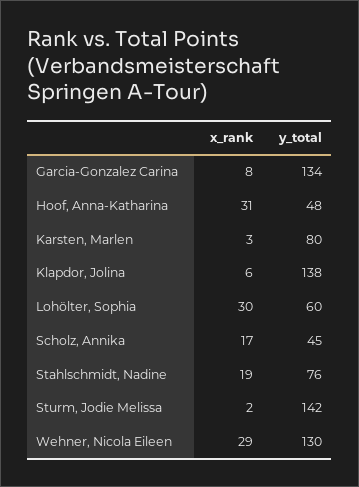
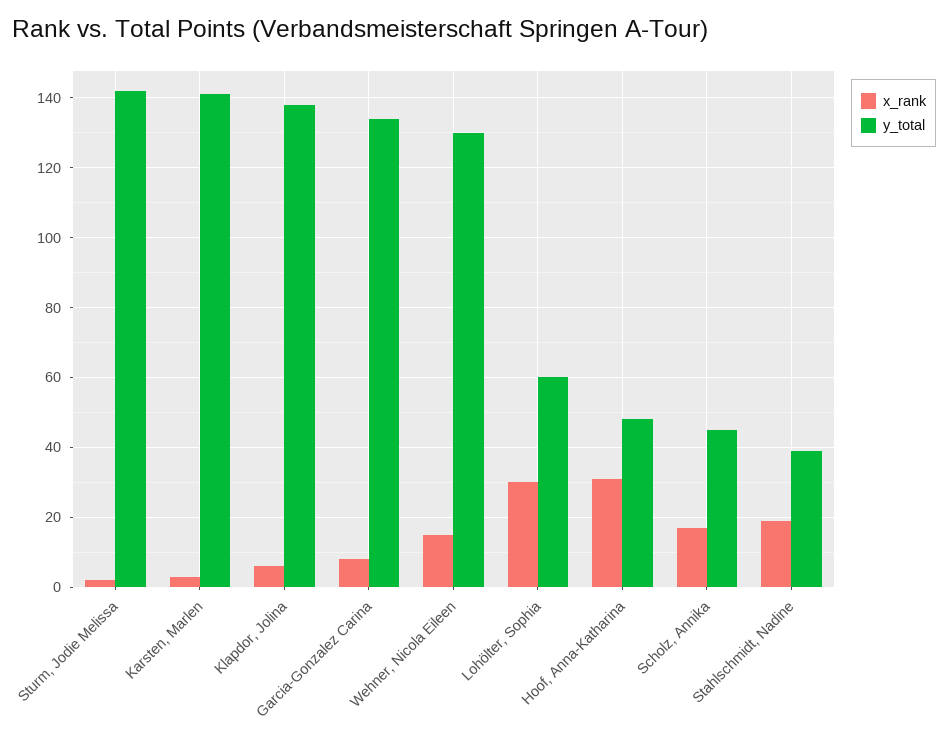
  {
    "x_rank": {
      "Garcia-Gonzalez Carina": 8,
      "Hoof, Anna-Katharina": 31,
      "Karsten, Marlen": 3,
      "Klapdor, Jolina": 6,
      "Lohölter, Sophia": 30,
      "Scholz, Annika": 17,
      "Stahlschmidt, Nadine": 19,
      "Sturm, Jodie Melissa": 2,
-     "Wehner, Nicola Eileen": 29
+     "Wehner, Nicola Eileen": 15
    },
    "y_total": {
      "Garcia-Gonzalez Carina": 134,
      "Hoof, Anna-Katharina": 48,
-     "Karsten, Marlen": 80,
+     "Karsten, Marlen": 140,
      "Klapdor, Jolina": 138,
      "Lohölter, Sophia": 60,
      "Scholz, Annika": 45,
-     "Stahlschmidt, Nadine": 76,
+     "Stahlschmidt, Nadine": 40,
      "Sturm, Jodie Melissa": 142,
      "Wehner, Nicola Eileen": 130
    }
  }

